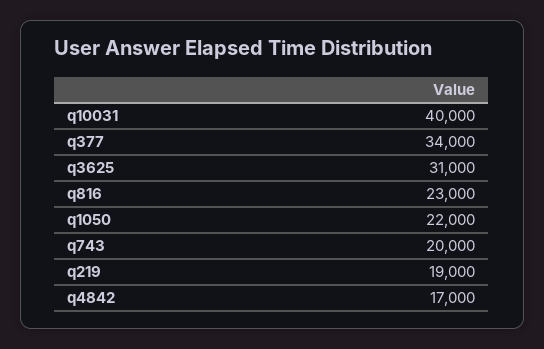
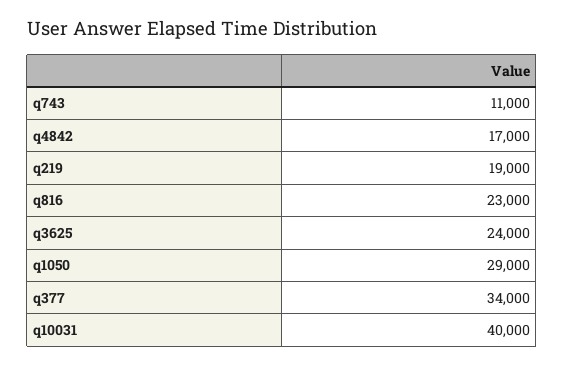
  {
    "q10031": 40000,
    "q377": 34000,
-   "q3625": 31000,
+   "q3625": 24000,
    "q816": 23000,
-   "q1050": 22000,
+   "q1050": 29000,
-   "q743": 20000,
+   "q743": 11000,
    "q219": 19000,
    "q4842": 17000
  }

